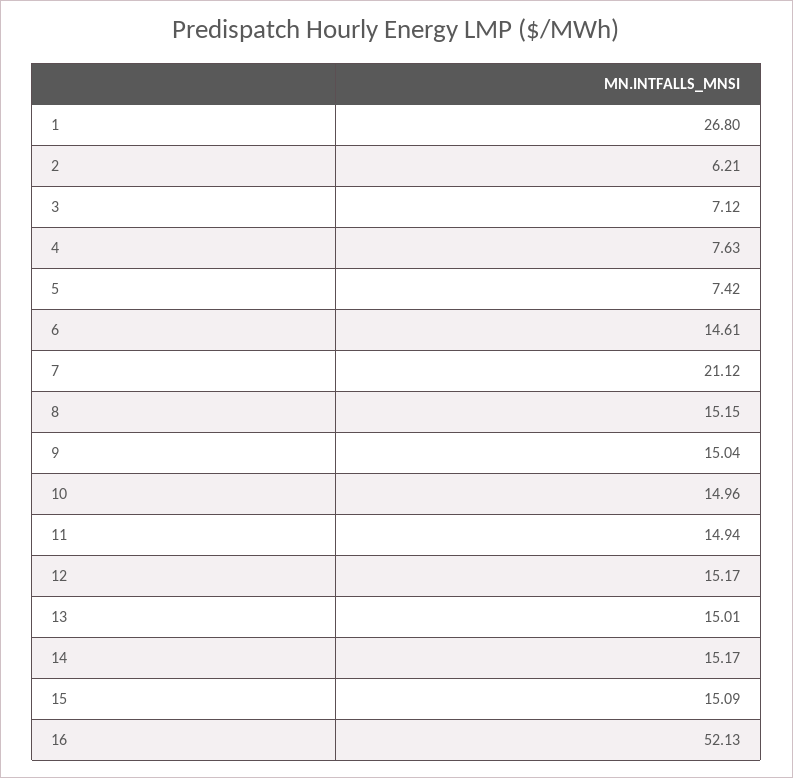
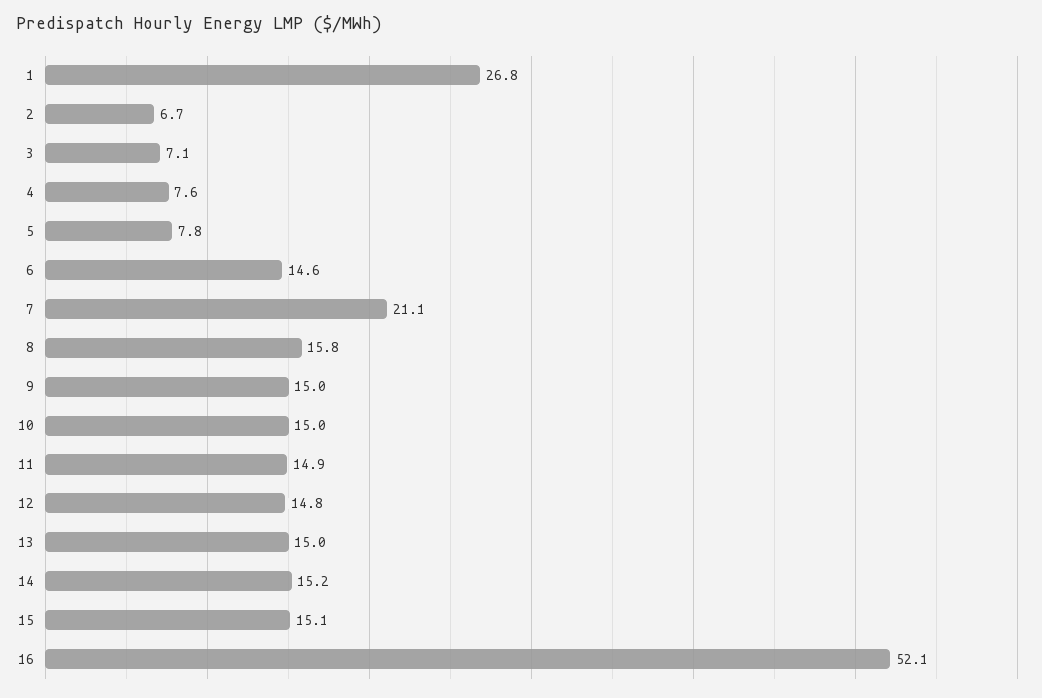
  {
    "1": 26.8,
-   "2": 6.21,
+   "2": 6.7,
    "3": 7.12,
    "4": 7.63,
-   "5": 7.42,
+   "5": 7.8,
    "6": 14.61,
    "7": 21.12,
-   "8": 15.15,
+   "8": 15.8,
    "9": 15.04,
    "10": 14.96,
    "11": 14.94,
-   "12": 15.17,
+   "12": 14.8,
    "13": 15.01,
    "14": 15.17,
    "15": 15.09,
    "16": 52.13
  }

